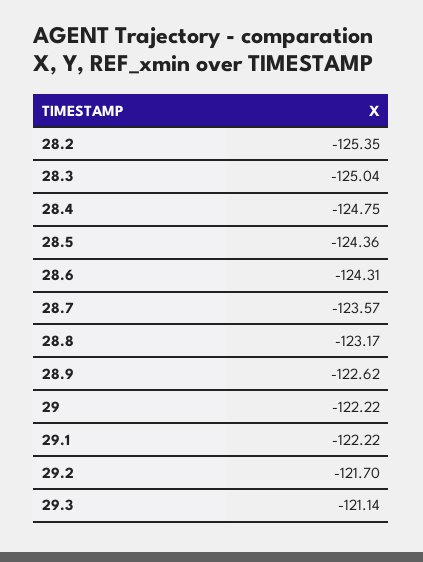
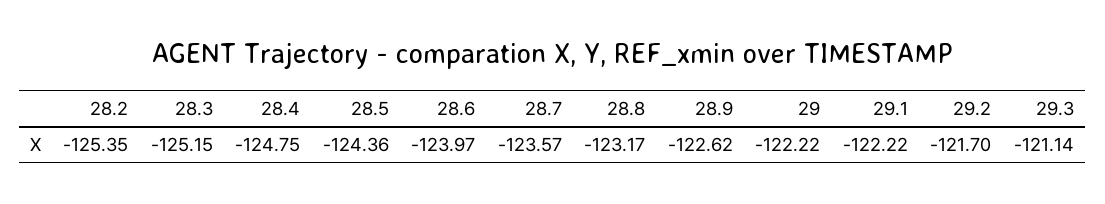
  {
    "28.2": -125.35,
-   "28.3": -125.04,
+   "28.3": -125.15,
    "28.4": -124.75,
    "28.5": -124.36,
-   "28.6": -124.31,
+   "28.6": -123.97,
    "28.7": -123.57,
    "28.8": -123.17,
    "28.9": -122.62,
    "29": -122.22,
    "29.1": -122.22,
    "29.2": -121.7,
    "29.3": -121.14
  }

